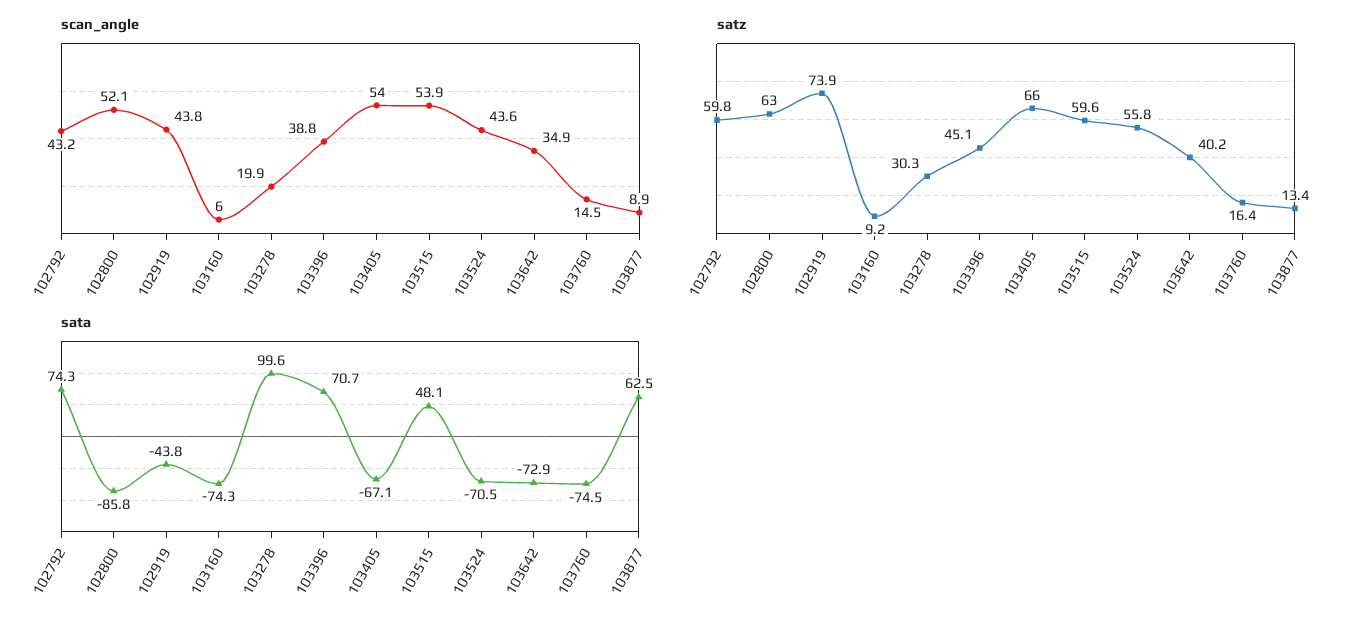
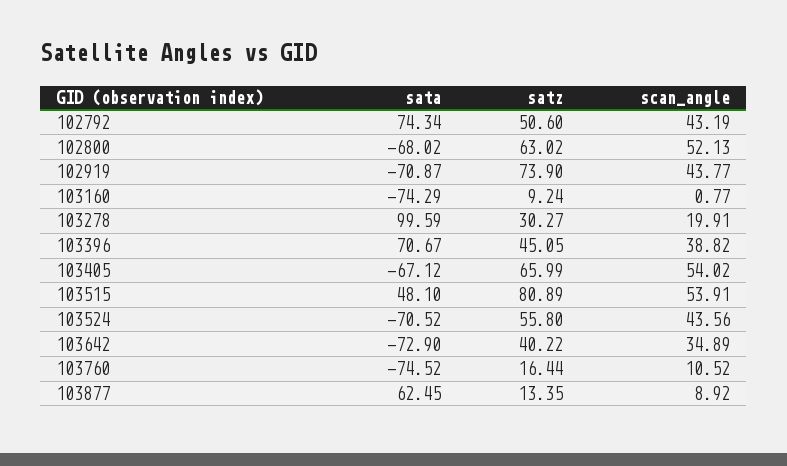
  {
    "scan_angle": {
      "102792": 43.19,
      "102800": 52.13,
      "102919": 43.77,
-     "103160": 6,
+     "103160": 0.77,
      "103278": 19.91,
      "103396": 38.82,
      "103405": 54.02,
      "103515": 53.91,
      "103524": 43.56,
      "103642": 34.89,
-     "103760": 14.5,
+     "103760": 10.52,
      "103877": 8.92
    },
    "satz": {
-     "102792": 59.8,
+     "102792": 50.6,
      "102800": 63.02,
      "102919": 73.9,
      "103160": 9.24,
      "103278": 30.27,
      "103396": 45.05,
      "103405": 65.99,
-     "103515": 59.6,
+     "103515": 80.89,
      "103524": 55.8,
      "103642": 40.22,
      "103760": 16.44,
      "103877": 13.35
    },
    "sata": {
      "102792": 74.34,
-     "102800": -85.8,
+     "102800": -68.02,
-     "102919": -43.8,
+     "102919": -70.87,
      "103160": -74.29,
      "103278": 99.59,
      "103396": 70.67,
      "103405": -67.12,
      "103515": 48.1,
      "103524": -70.52,
      "103642": -72.9,
      "103760": -74.52,
      "103877": 62.45
    }
  }

